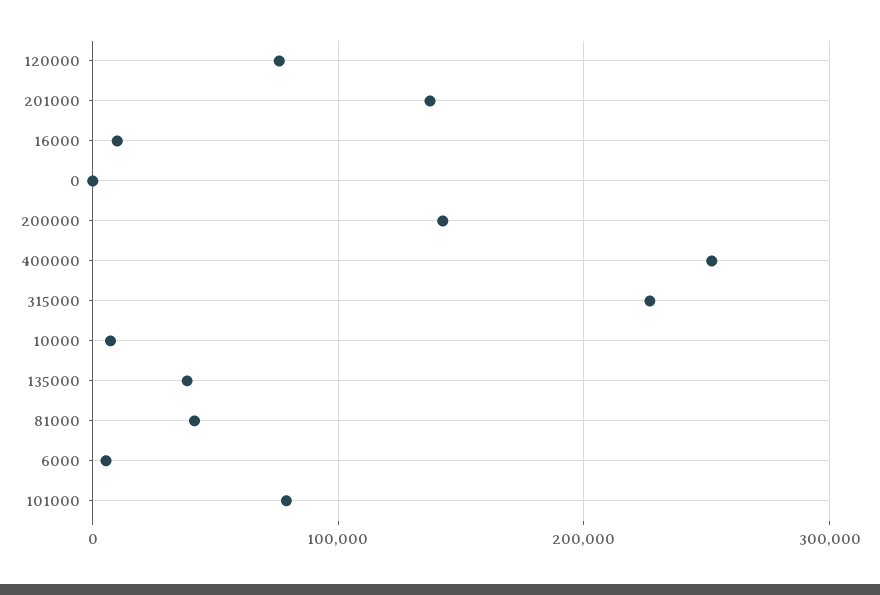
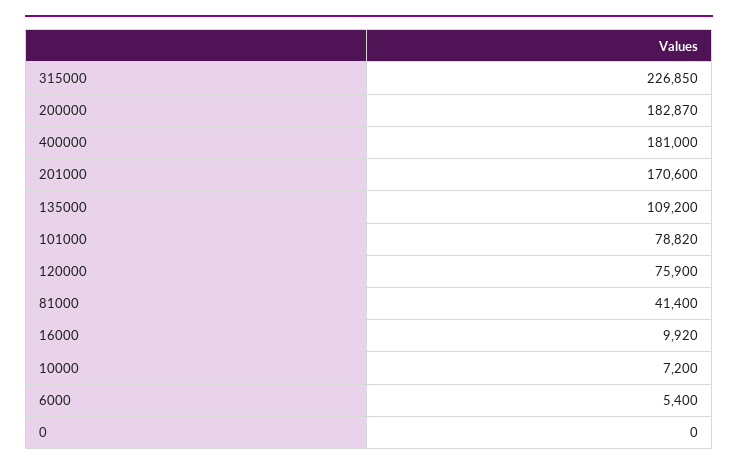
  {
    "120000": 75900,
-   "201000": 140000,
+   "201000": 170600,
    "16000": 9920,
    "0": 0,
-   "200000": 140000,
+   "200000": 182870,
-   "400000": 250000,
+   "400000": 181000,
    "315000": 226850,
    "10000": 7200,
-   "135000": 40000,
+   "135000": 109200,
    "81000": 41400,
    "6000": 5400,
    "101000": 78820
  }

